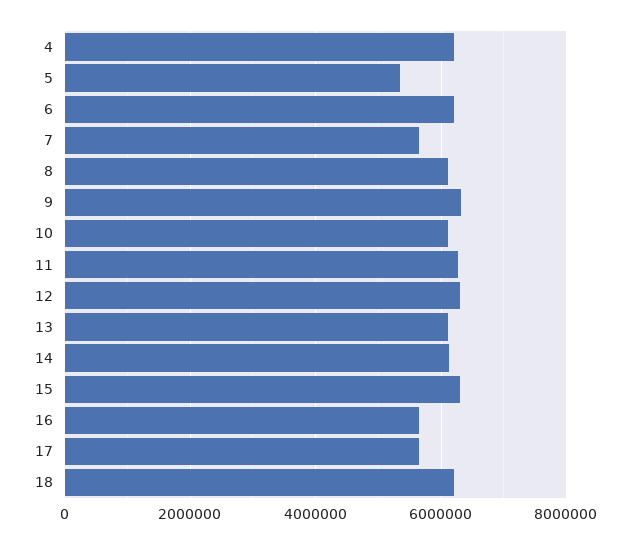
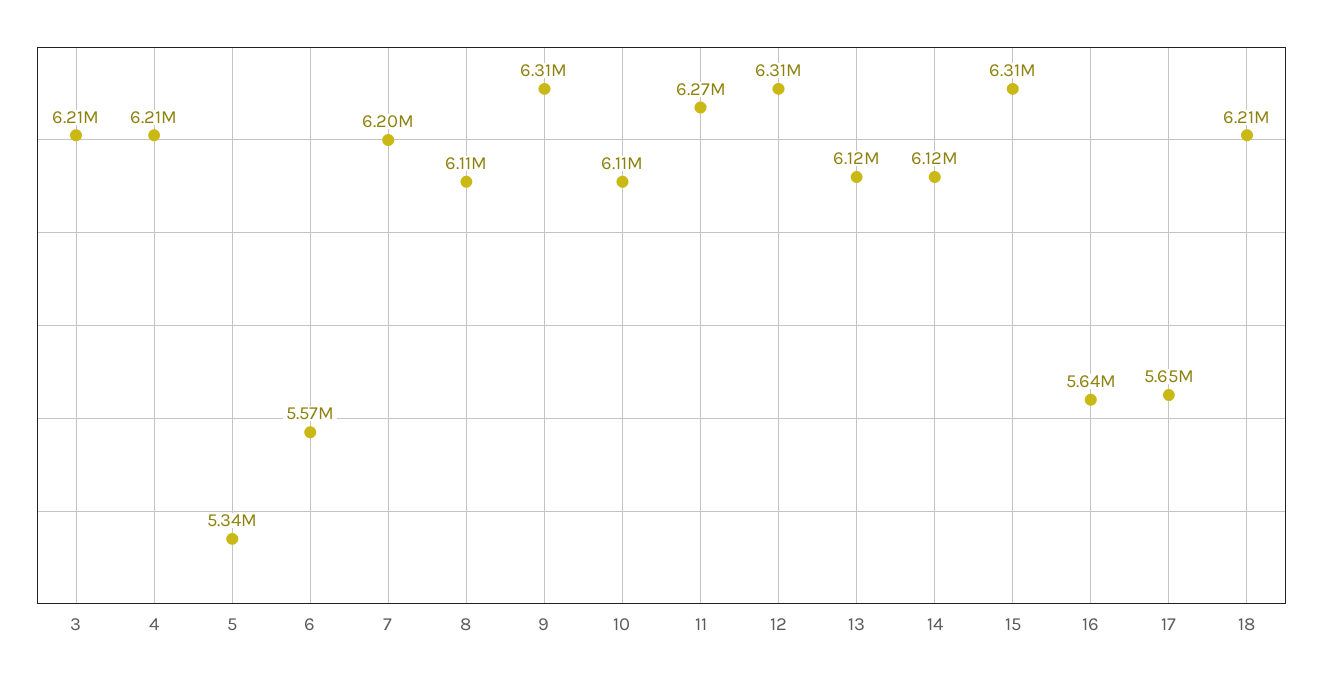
  {
    "4": 6210000,
    "5": 5340000,
-   "6": 6200000,
+   "6": 5570000,
-   "7": 5600000,
+   "7": 6200000,
    "8": 6110000,
    "9": 6310000,
    "10": 6110000,
    "11": 6270000,
    "12": 6310000,
    "13": 6120000,
    "14": 6120000,
    "15": 6310000,
    "16": 5640000,
    "17": 5650000,
-   "18": 6210000
+   "18": 6210000,
+   "3": 6210000
  }

